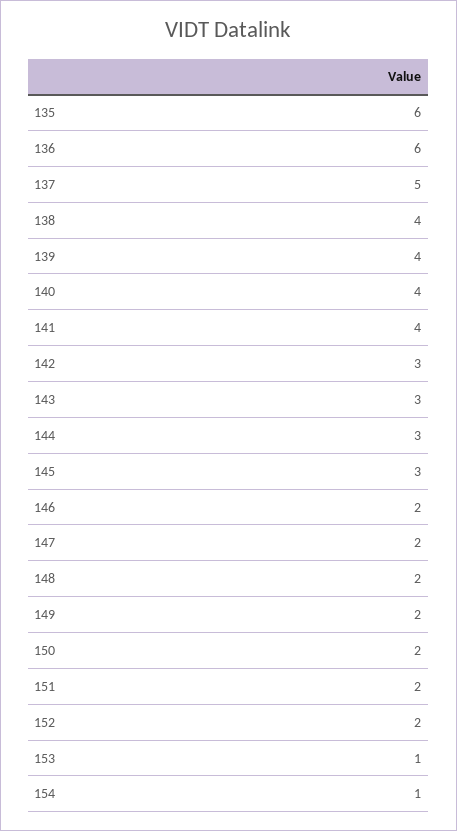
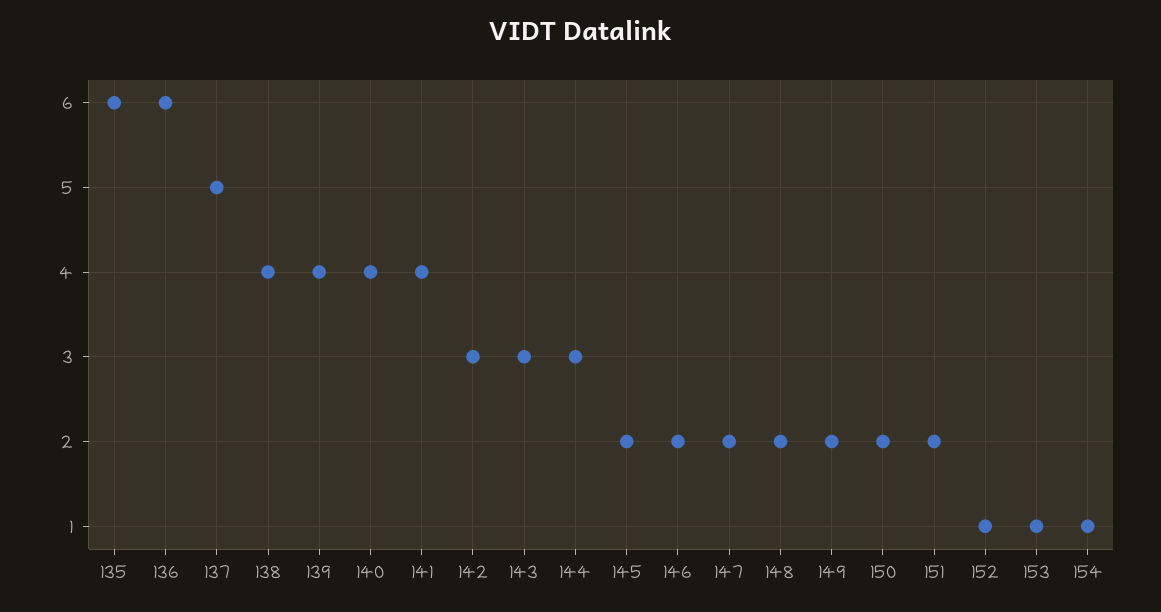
  {
    "135": 6,
    "136": 6,
    "137": 5,
    "138": 4,
    "139": 4,
    "140": 4,
    "141": 4,
    "142": 3,
    "143": 3,
    "144": 3,
-   "145": 3,
+   "145": 2,
    "146": 2,
    "147": 2,
    "148": 2,
    "149": 2,
    "150": 2,
    "151": 2,
-   "152": 2,
+   "152": 1,
    "153": 1,
    "154": 1
  }

